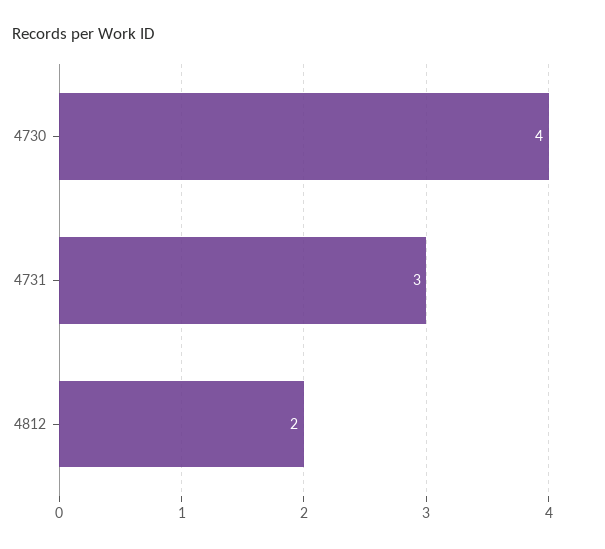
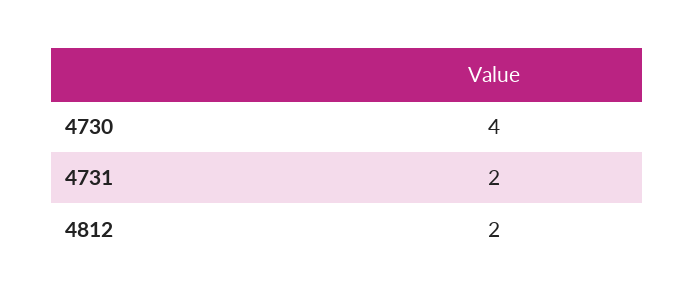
  {
    "4730": 4,
-   "4731": 3,
+   "4731": 2,
    "4812": 2
  }

